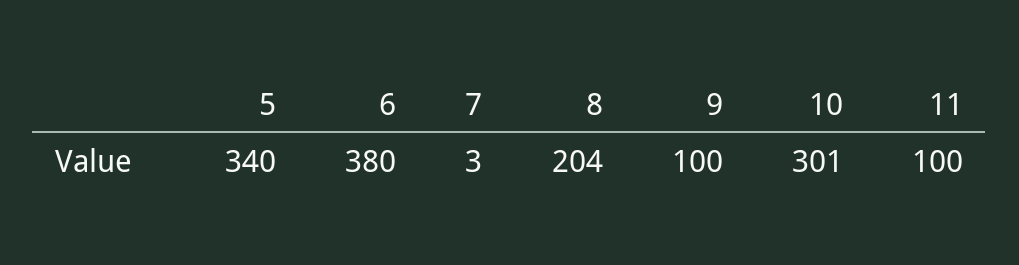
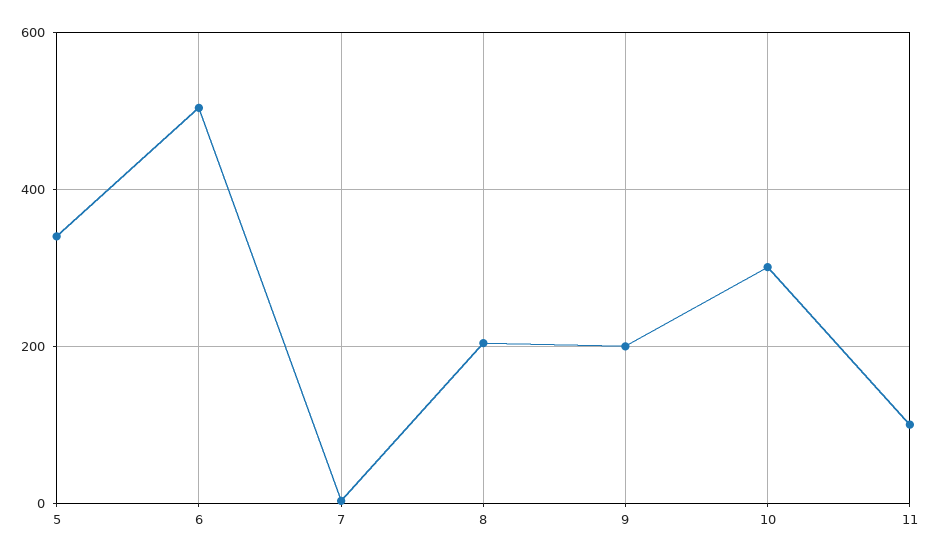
  {
    "5": 340,
-   "6": 380,
+   "6": 500,
    "7": 3,
    "8": 204,
-   "9": 100,
+   "9": 200,
    "10": 301,
    "11": 100
  }

